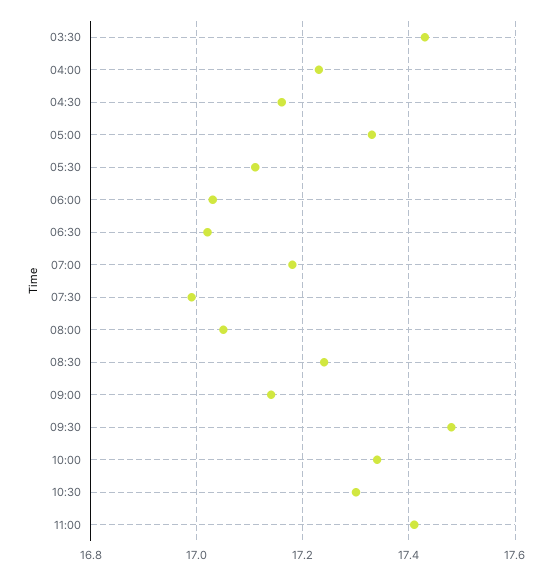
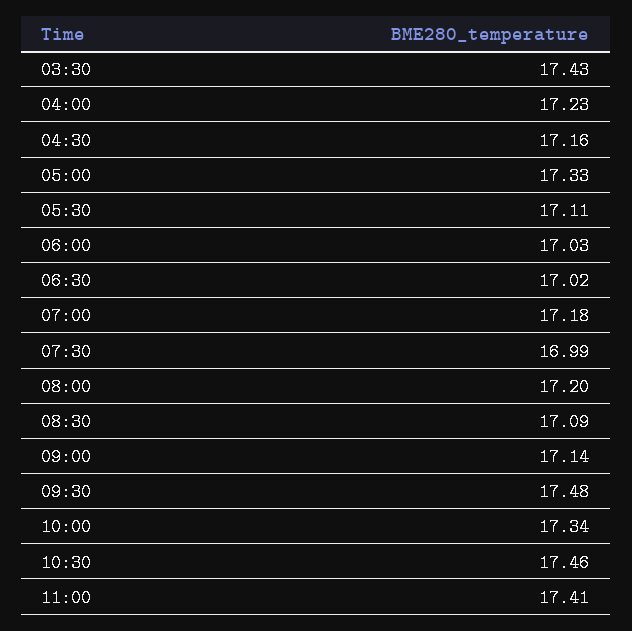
  {
    "03:30": 17.43,
    "04:00": 17.23,
    "04:30": 17.16,
    "05:00": 17.33,
    "05:30": 17.11,
    "06:00": 17.03,
    "06:30": 17.02,
    "07:00": 17.18,
    "07:30": 16.99,
-   "08:00": 17.05,
+   "08:00": 17.2,
-   "08:30": 17.25,
+   "08:30": 17.09,
    "09:00": 17.14,
    "09:30": 17.48,
    "10:00": 17.34,
-   "10:30": 17.3,
+   "10:30": 17.46,
    "11:00": 17.41
  }

